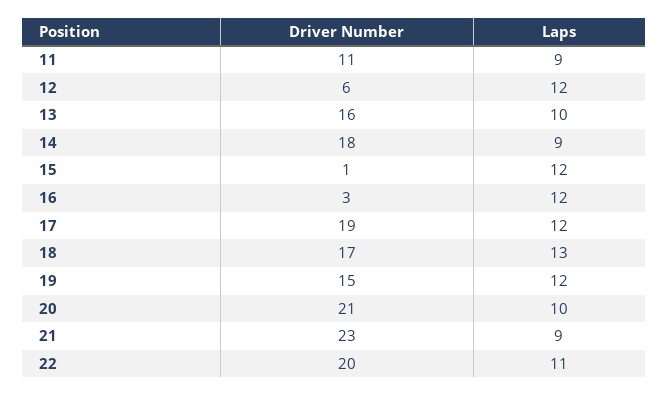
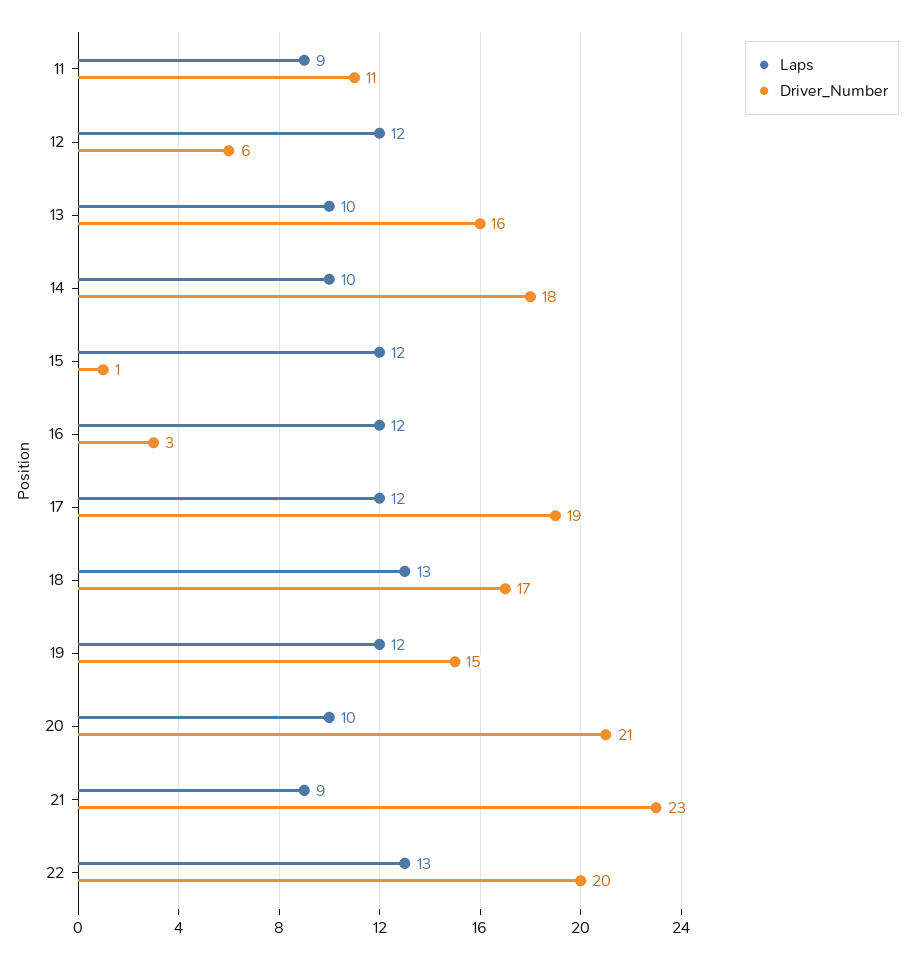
  {
    "Driver Number": {
      "11": 11,
      "12": 6,
      "13": 16,
      "14": 18,
      "15": 1,
      "16": 3,
      "17": 19,
      "18": 17,
      "19": 15,
      "20": 21,
      "21": 23,
      "22": 20
    },
    "Laps": {
      "11": 9,
      "12": 12,
      "13": 10,
-     "14": 9,
+     "14": 10,
      "15": 12,
      "16": 12,
      "17": 12,
      "18": 13,
      "19": 12,
      "20": 10,
      "21": 9,
-     "22": 11
+     "22": 13
    }
  }

